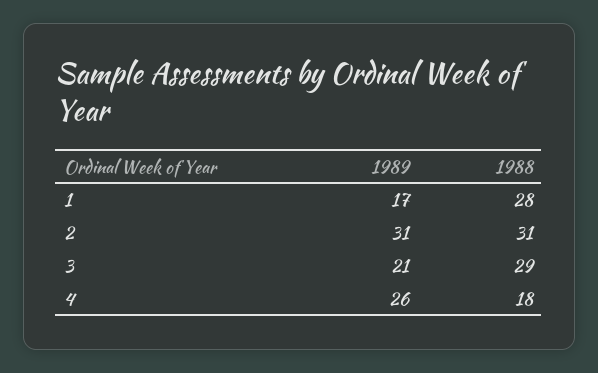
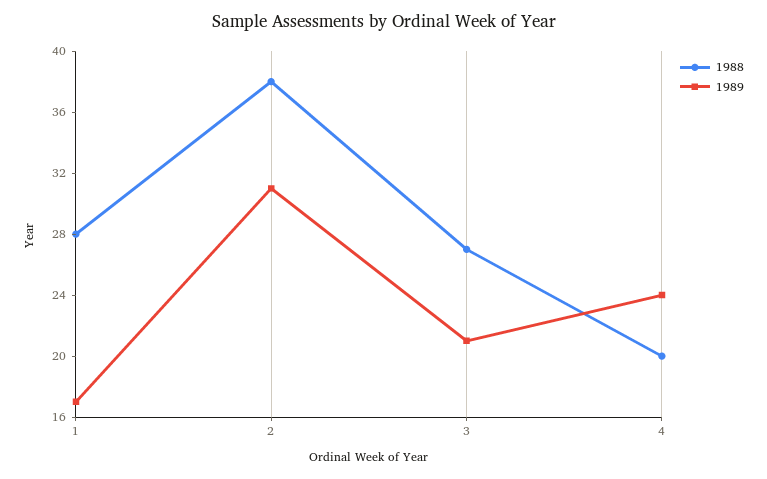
  {
    "1989": {
      "1": 17,
      "2": 31,
      "3": 21,
-     "4": 26
+     "4": 24
    },
    "1988": {
      "1": 28,
-     "2": 31,
+     "2": 38,
-     "3": 29,
+     "3": 27,
-     "4": 18
+     "4": 20
    }
  }

